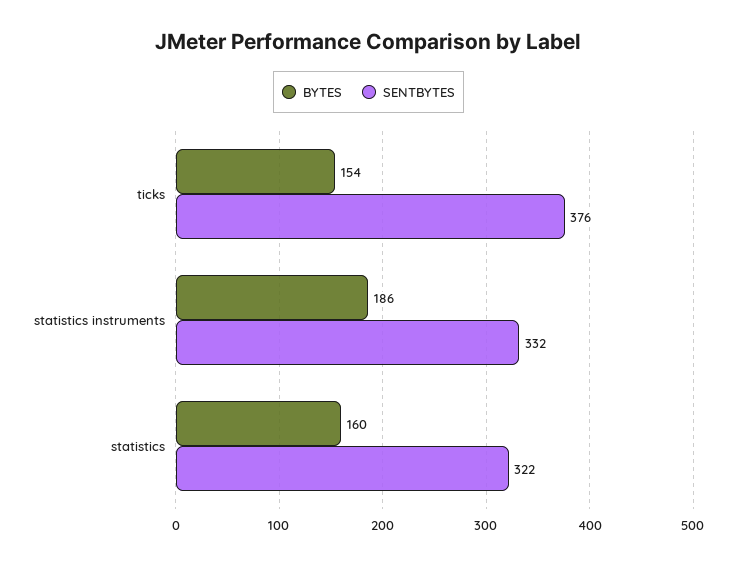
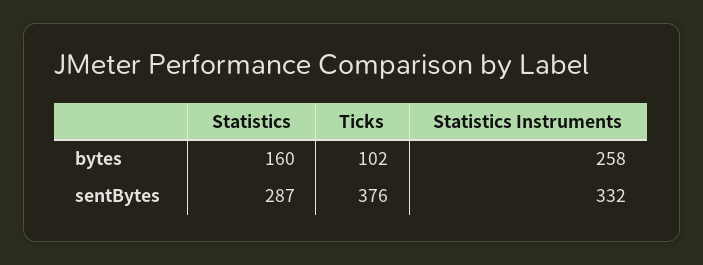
  {
    "BYTES": {
-     "ticks": 154,
+     "ticks": 102,
-     "statistics instruments": 186,
+     "statistics instruments": 258,
      "statistics": 160
    },
    "SENTBYTES": {
      "ticks": 376,
      "statistics instruments": 332,
-     "statistics": 322
+     "statistics": 287
    }
  }

